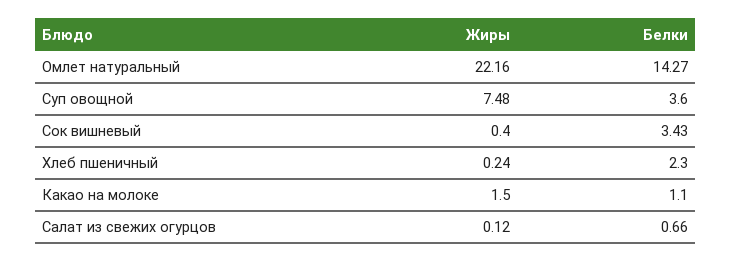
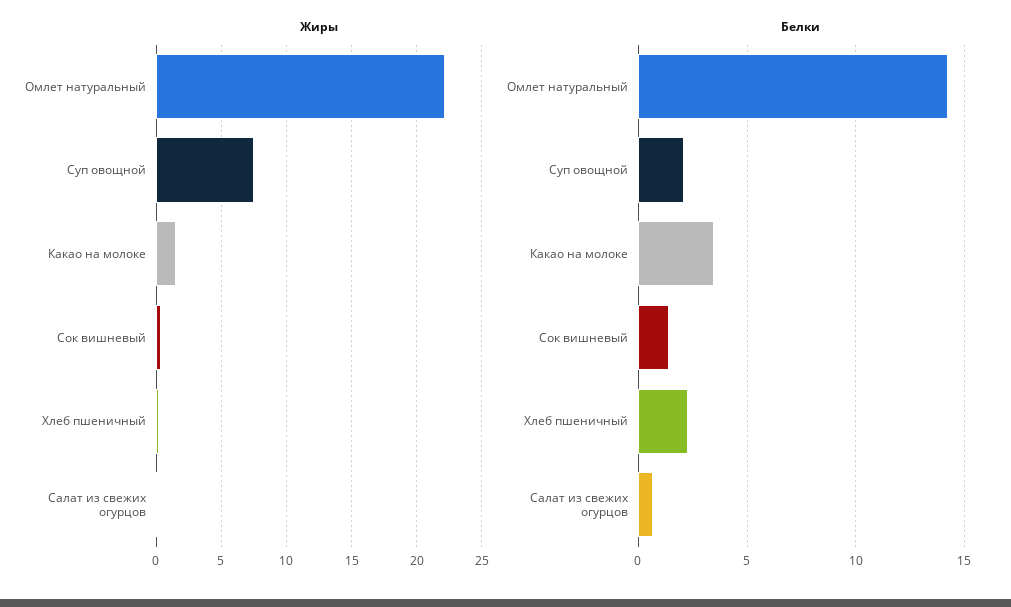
  {
    "Жиры": {
      "Омлет натуральный": 22.16,
      "Суп овощной": 7.48,
      "Сок вишневый": 0.4,
      "Хлеб пшеничный": 0.24,
      "Какао на молоке": 1.5,
      "Салат из свежих огурцов": 0.12
    },
    "Белки": {
      "Омлет натуральный": 14.27,
-     "Суп овощной": 3.6,
+     "Суп овощной": 2,
-     "Сок вишневый": 3.43,
+     "Сок вишневый": 1.5,
      "Хлеб пшеничный": 2.3,
-     "Какао на молоке": 1.1,
+     "Какао на молоке": 3.5,
      "Салат из свежих огурцов": 0.66
    }
  }

